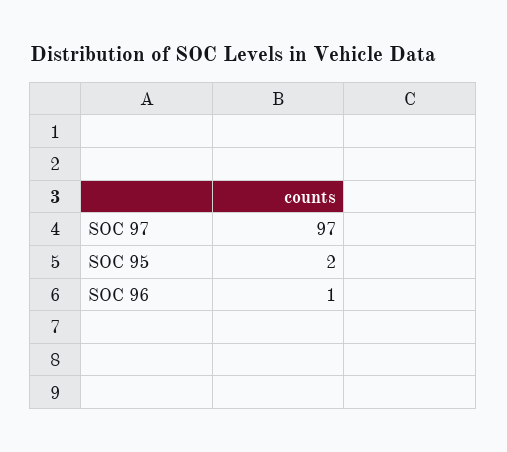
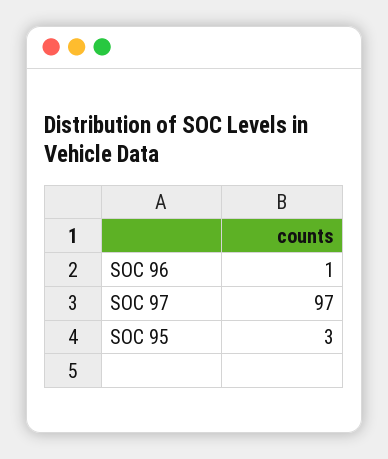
  {
    "SOC 97": 97,
-   "SOC 95": 2,
+   "SOC 95": 3,
    "SOC 96": 1
  }

